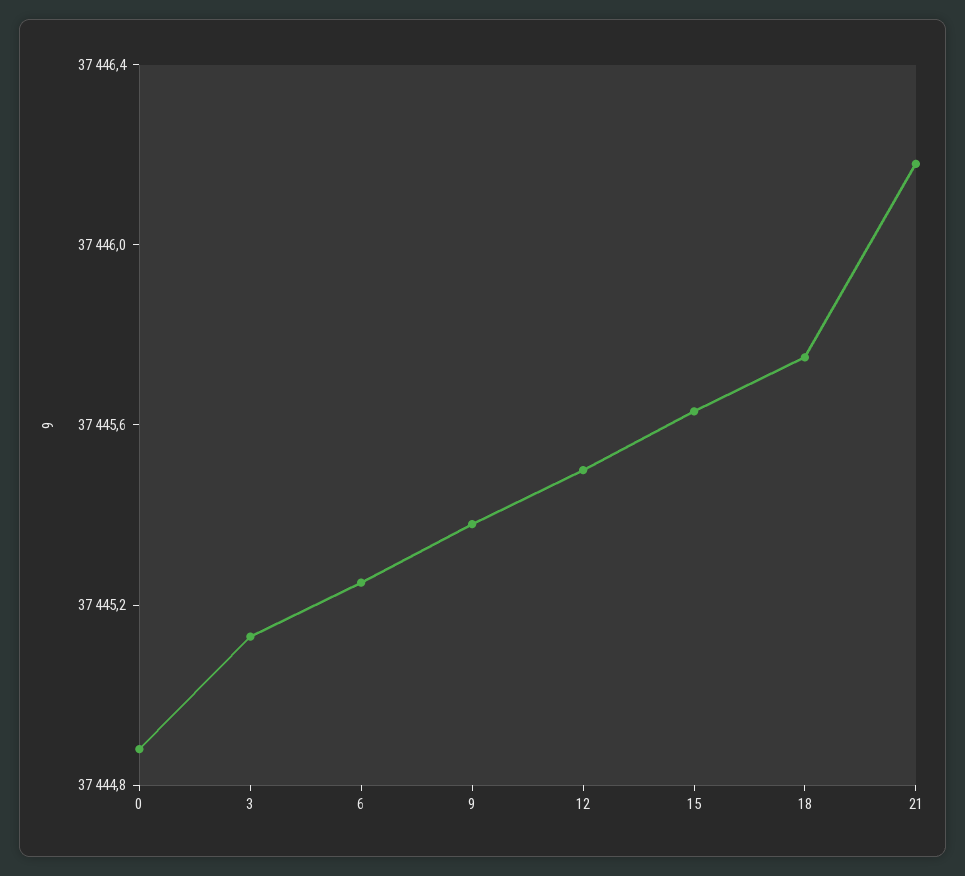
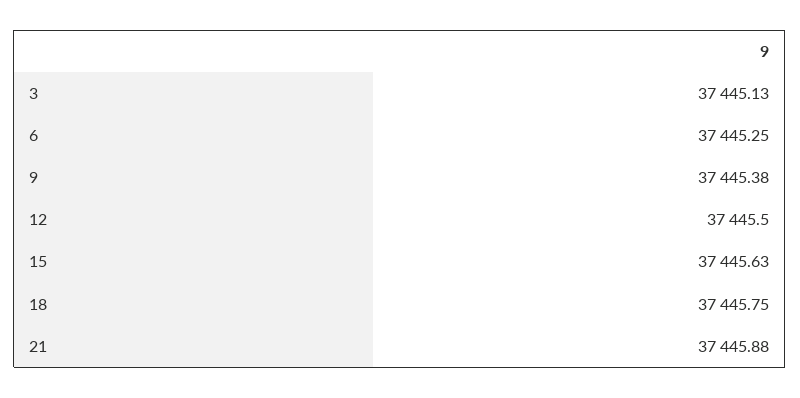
  {
-   "0": 37444.9,
    "3": 37445.13,
    "6": 37445.25,
    "9": 37445.38,
    "12": 37445.5,
    "15": 37445.63,
    "18": 37445.75,
-   "21": 37446.2
+   "21": 37445.88
  }

